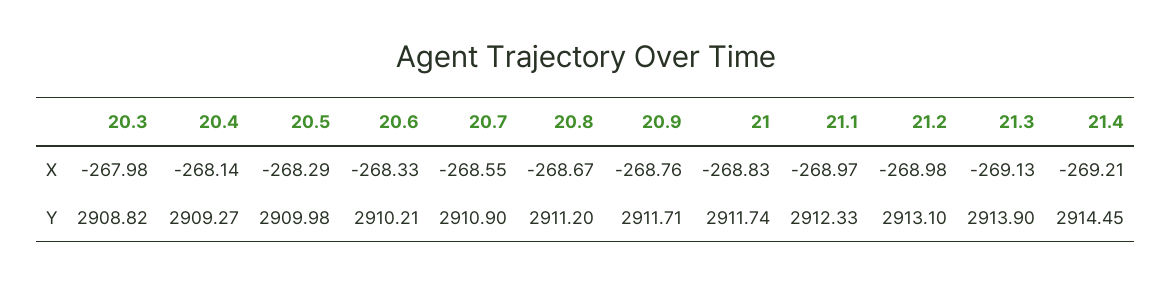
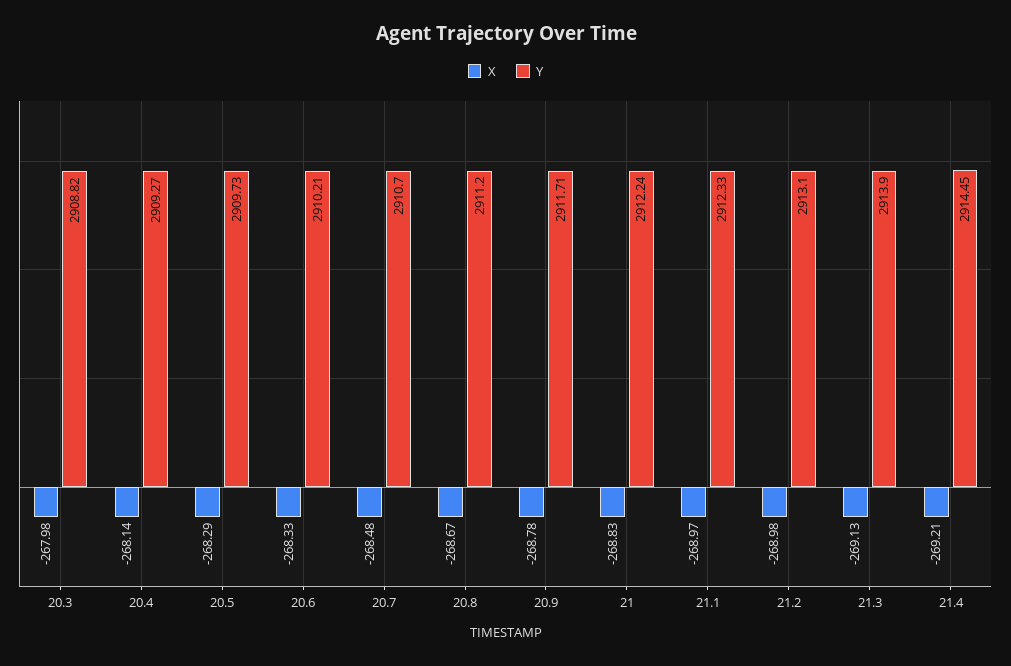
  {
    "X": {
      "20.3": -267.98,
      "20.4": -268.14,
      "20.5": -268.29,
      "20.6": -268.33,
-     "20.7": -268.55,
+     "20.7": -268.48,
      "20.8": -268.67,
-     "20.9": -268.76,
+     "20.9": -268.78,
      "21": -268.83,
      "21.1": -268.97,
      "21.2": -268.98,
      "21.3": -269.13,
      "21.4": -269.21
    },
    "Y": {
      "20.3": 2908.82,
      "20.4": 2909.27,
-     "20.5": 2909.98,
+     "20.5": 2909.73,
      "20.6": 2910.21,
-     "20.7": 2910.9,
+     "20.7": 2910.7,
      "20.8": 2911.2,
      "20.9": 2911.71,
-     "21": 2911.74,
+     "21": 2912.24,
      "21.1": 2912.33,
      "21.2": 2913.1,
      "21.3": 2913.9,
      "21.4": 2914.45
    }
  }

